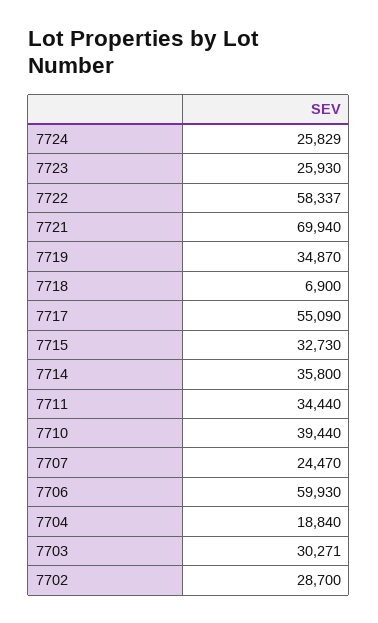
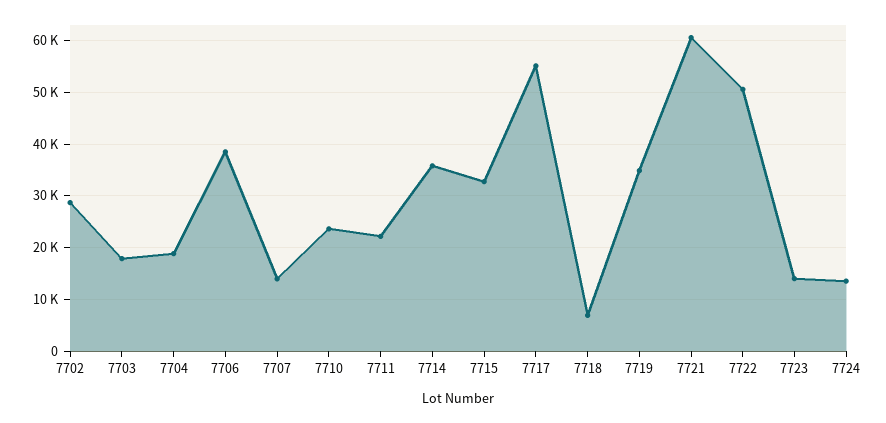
  {
-   "7724": 25829,
+   "7724": 14000,
-   "7723": 25930,
+   "7723": 14000,
-   "7722": 58337,
+   "7722": 50000,
-   "7721": 69940,
+   "7721": 60000,
    "7719": 34870,
    "7718": 6900,
    "7717": 55090,
    "7715": 32730,
    "7714": 35800,
-   "7711": 34440,
+   "7711": 22000,
-   "7710": 39440,
+   "7710": 24000,
-   "7707": 24470,
+   "7707": 14000,
-   "7706": 59930,
+   "7706": 38000,
    "7704": 18840,
-   "7703": 30271,
+   "7703": 18000,
    "7702": 28700
  }

